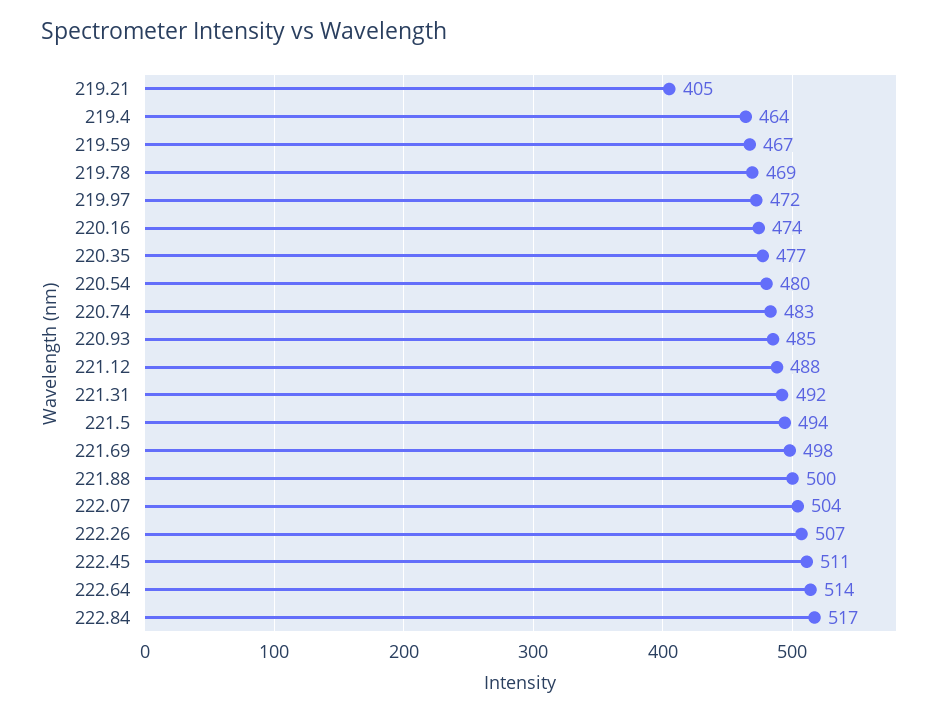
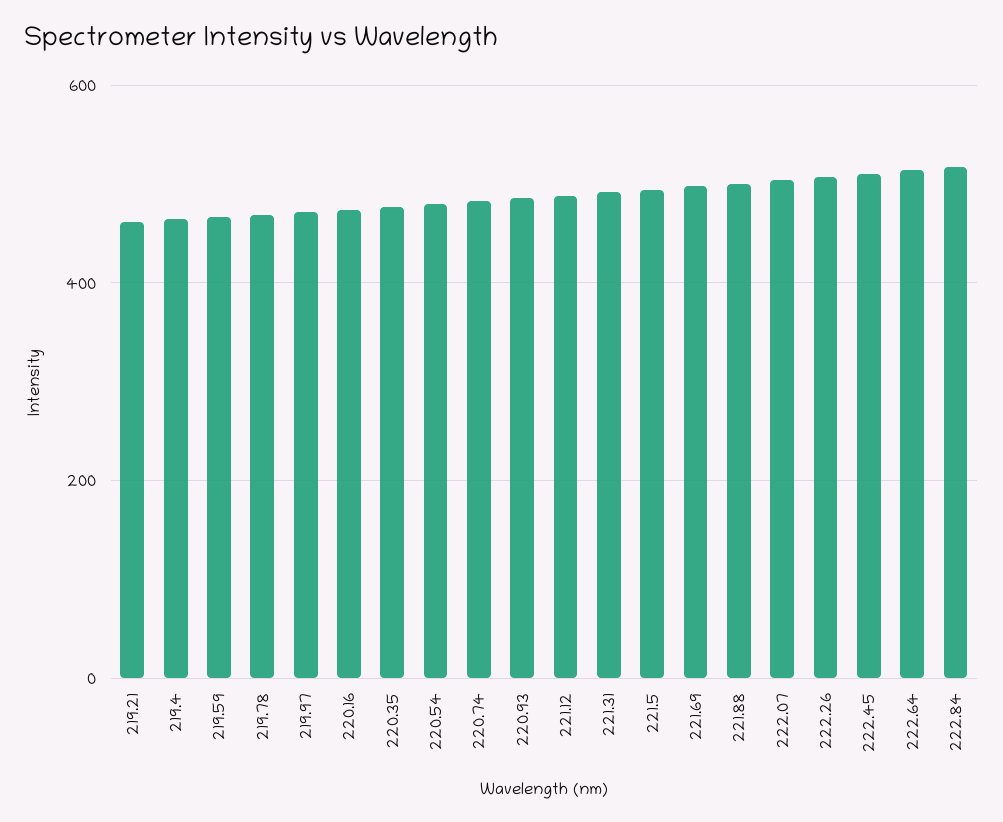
  {
-   "219.21": 405,
+   "219.21": 460,
    "219.4": 464,
    "219.59": 467,
    "219.78": 469,
    "219.97": 472,
    "220.16": 474,
    "220.35": 477,
    "220.54": 480,
    "220.74": 483,
    "220.93": 485,
    "221.12": 488,
    "221.31": 492,
    "221.5": 494,
    "221.69": 498,
    "221.88": 500,
    "222.07": 504,
    "222.26": 507,
    "222.45": 511,
    "222.64": 514,
    "222.84": 517
  }

